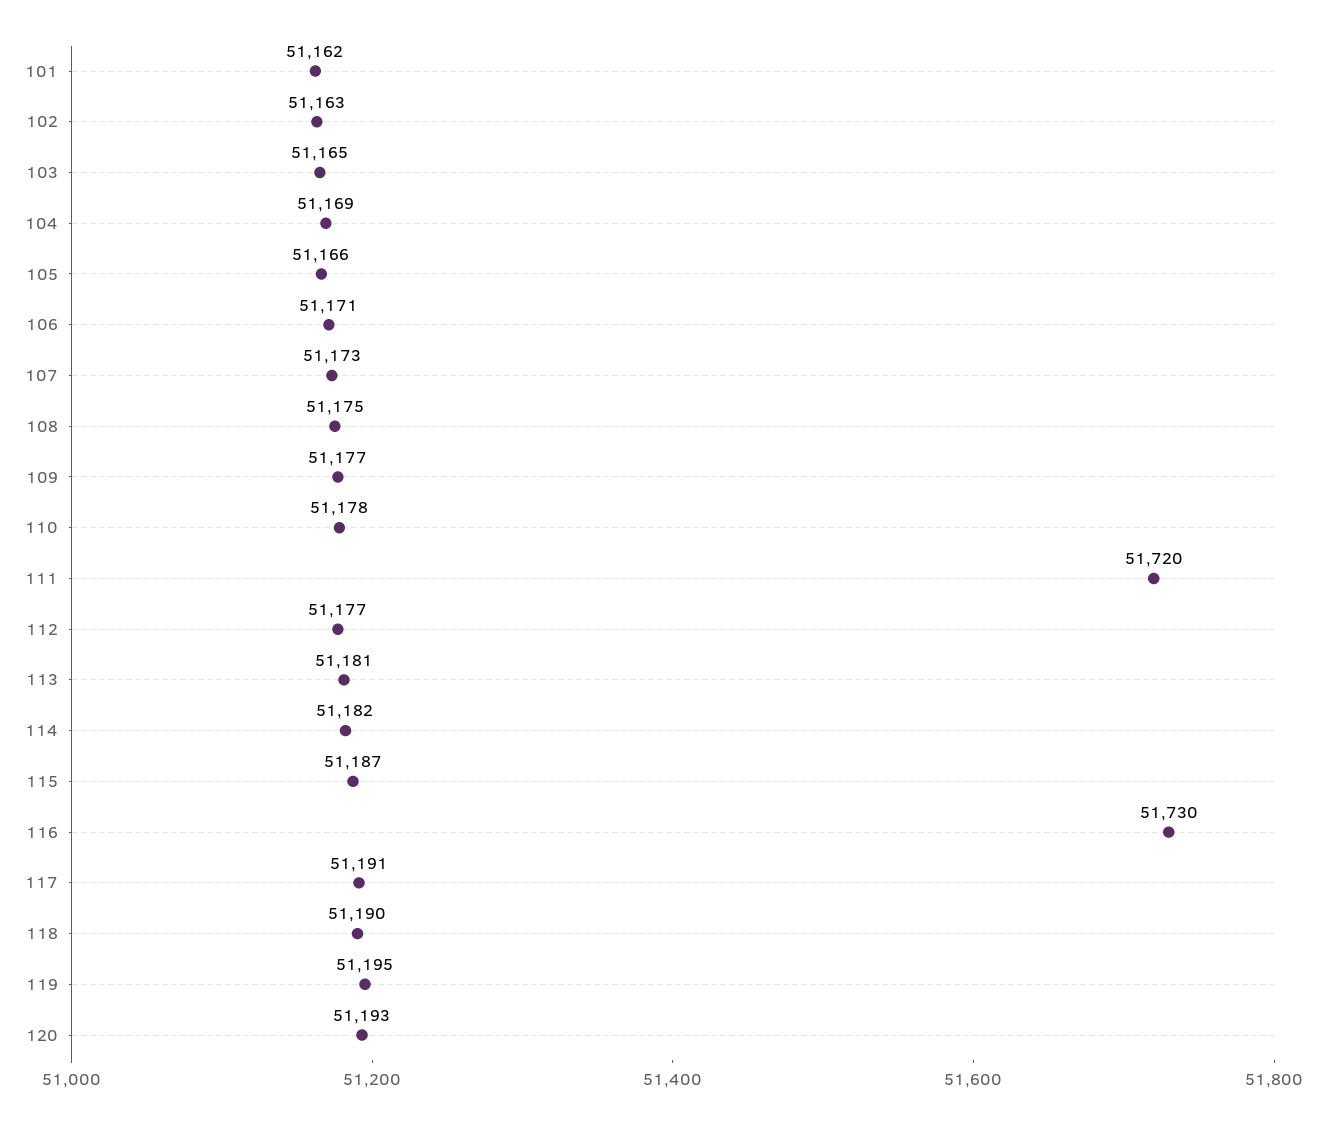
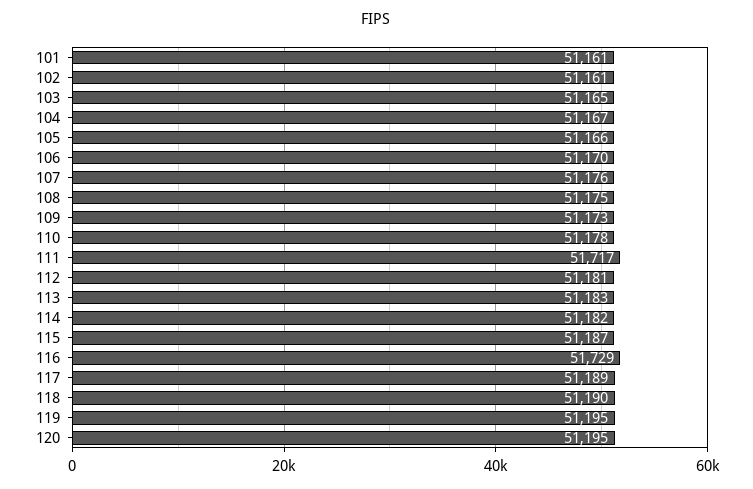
  {
-   "101": 51162,
+   "101": 51161,
-   "102": 51163,
+   "102": 51161,
    "103": 51165,
-   "104": 51169,
+   "104": 51167,
    "105": 51166,
-   "106": 51171,
+   "106": 51170,
-   "107": 51173,
+   "107": 51176,
    "108": 51175,
-   "109": 51177,
+   "109": 51173,
    "110": 51178,
-   "111": 51720,
+   "111": 51717,
-   "112": 51177,
+   "112": 51181,
-   "113": 51181,
+   "113": 51183,
    "114": 51182,
    "115": 51187,
-   "116": 51730,
+   "116": 51729,
-   "117": 51191,
+   "117": 51189,
    "118": 51190,
    "119": 51195,
-   "120": 51193
+   "120": 51195
  }

